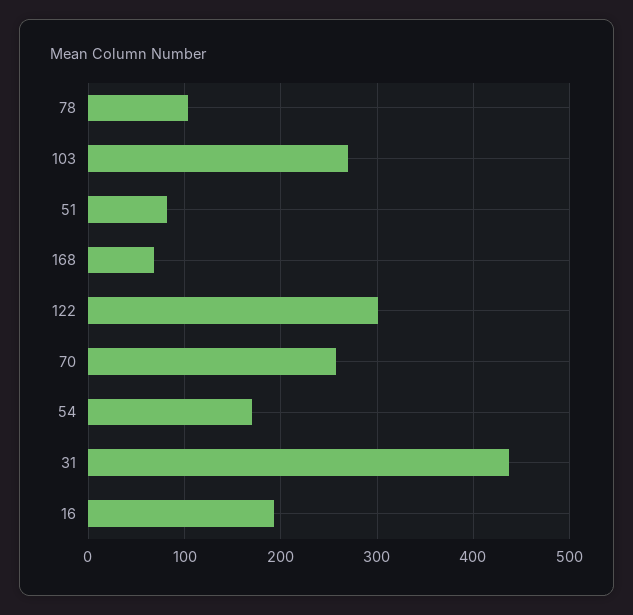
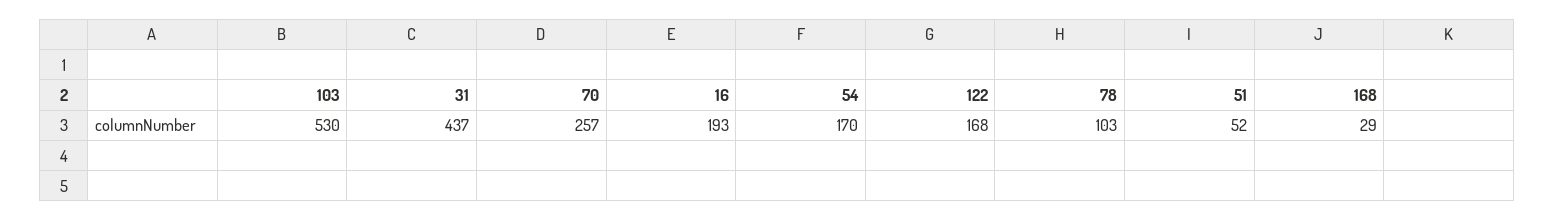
  {
    "78": 103,
-   "103": 270,
+   "103": 530,
-   "51": 80,
+   "51": 52,
-   "168": 70,
+   "168": 29,
-   "122": 300,
+   "122": 168,
    "70": 257,
    "54": 170,
    "31": 437,
    "16": 193
  }

